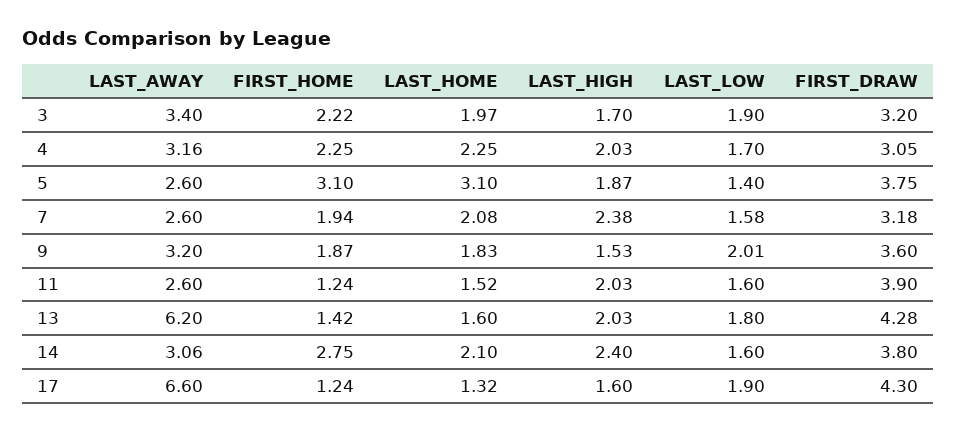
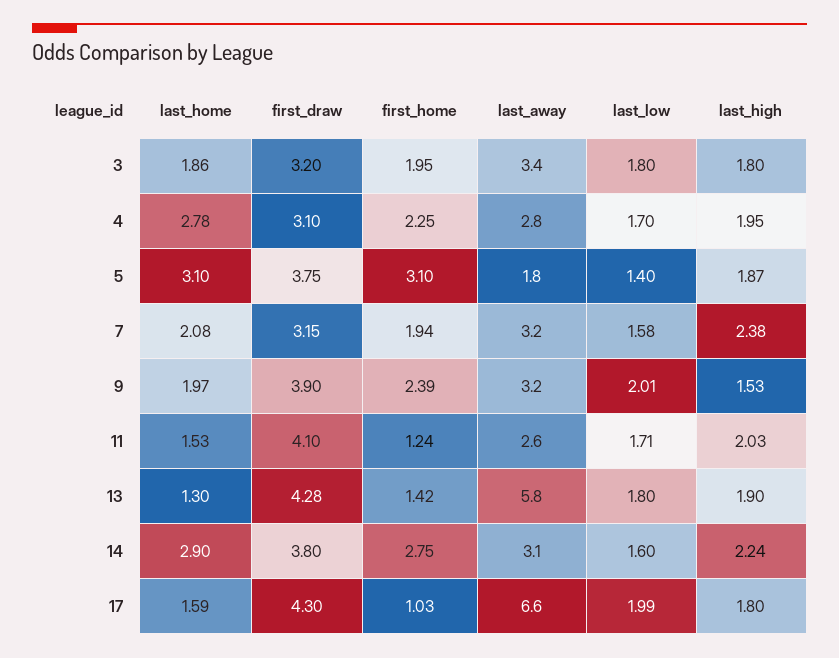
  {
    "LAST_AWAY": {
      "3": 3.4,
-     "4": 3.16,
+     "4": 2.8,
-     "5": 2.6,
+     "5": 1.8,
-     "7": 2.6,
+     "7": 3.2,
      "9": 3.2,
      "11": 2.6,
-     "13": 6.2,
+     "13": 5.8,
      "14": 3.06,
      "17": 6.6
    },
    "FIRST_HOME": {
-     "3": 2.22,
+     "3": 1.95,
      "4": 2.25,
      "5": 3.1,
      "7": 1.94,
-     "9": 1.87,
+     "9": 2.39,
      "11": 1.24,
      "13": 1.42,
      "14": 2.75,
-     "17": 1.24
+     "17": 1.03
    },
    "LAST_HOME": {
-     "3": 1.97,
+     "3": 1.86,
-     "4": 2.25,
+     "4": 2.78,
      "5": 3.1,
      "7": 2.08,
-     "9": 1.83,
+     "9": 1.97,
-     "11": 1.52,
+     "11": 1.53,
-     "13": 1.6,
+     "13": 1.3,
-     "14": 2.1,
+     "14": 2.9,
-     "17": 1.32
+     "17": 1.59
    },
    "LAST_HIGH": {
-     "3": 1.7,
+     "3": 1.8,
-     "4": 2.03,
+     "4": 1.95,
      "5": 1.87,
      "7": 2.38,
      "9": 1.53,
      "11": 2.03,
-     "13": 2.03,
+     "13": 1.9,
-     "14": 2.4,
+     "14": 2.24,
-     "17": 1.6
+     "17": 1.8
    },
    "LAST_LOW": {
-     "3": 1.9,
+     "3": 1.8,
      "4": 1.7,
      "5": 1.4,
      "7": 1.58,
      "9": 2.01,
-     "11": 1.6,
+     "11": 1.71,
      "13": 1.8,
      "14": 1.6,
-     "17": 1.9
+     "17": 1.99
    },
    "FIRST_DRAW": {
      "3": 3.2,
-     "4": 3.05,
+     "4": 3.1,
      "5": 3.75,
-     "7": 3.18,
+     "7": 3.15,
-     "9": 3.6,
+     "9": 3.9,
-     "11": 3.9,
+     "11": 4.1,
      "13": 4.28,
      "14": 3.8,
      "17": 4.3
    }
  }

